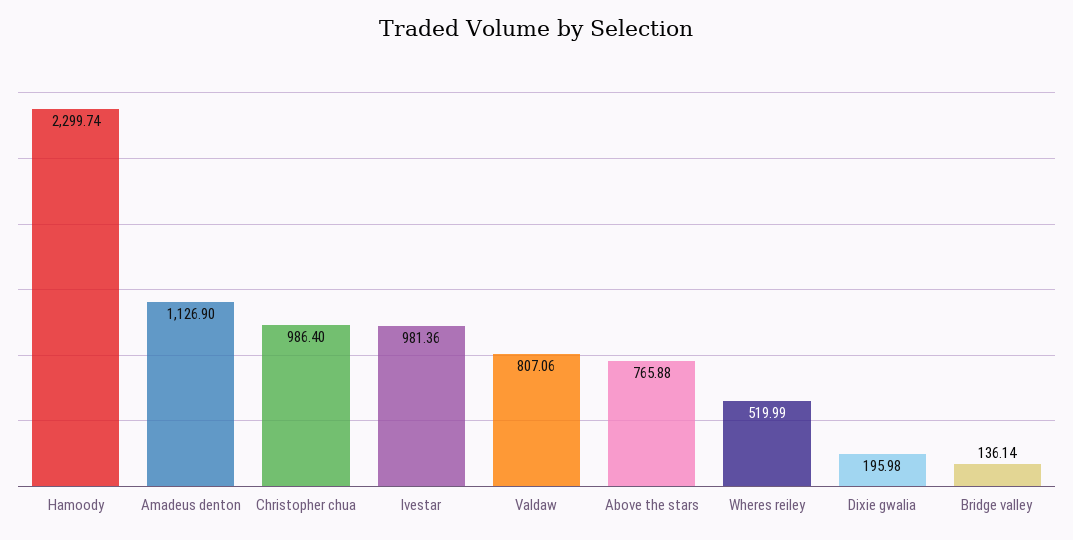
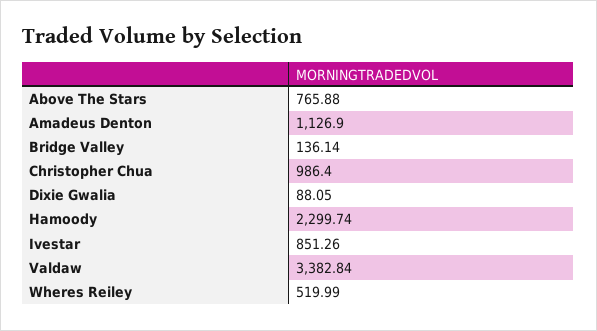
  {
    "Hamoody": 2299.74,
    "Amadeus denton": 1126.9,
    "Christopher chua": 986.4,
-   "Ivestar": 981.36,
+   "Ivestar": 851.26,
-   "Valdaw": 807.06,
+   "Valdaw": 3382.84,
    "Above the stars": 765.88,
    "Wheres reiley": 519.99,
-   "Dixie gwalia": 195.98,
+   "Dixie gwalia": 88.05,
    "Bridge valley": 136.14
  }

